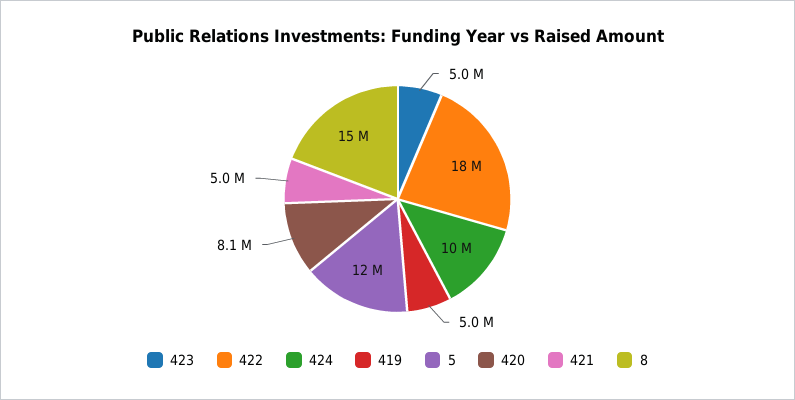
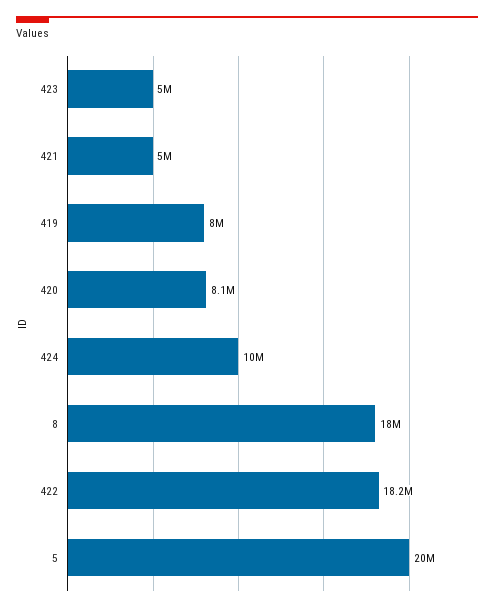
  {
    "423": 5000000,
    "422": 18200000,
    "424": 10000000,
-   "419": 5000000,
+   "419": 8000000,
-   "5": 12000000,
+   "5": 20000000,
    "420": 8100000,
    "421": 5000000,
-   "8": 15000000
+   "8": 18000000
  }

